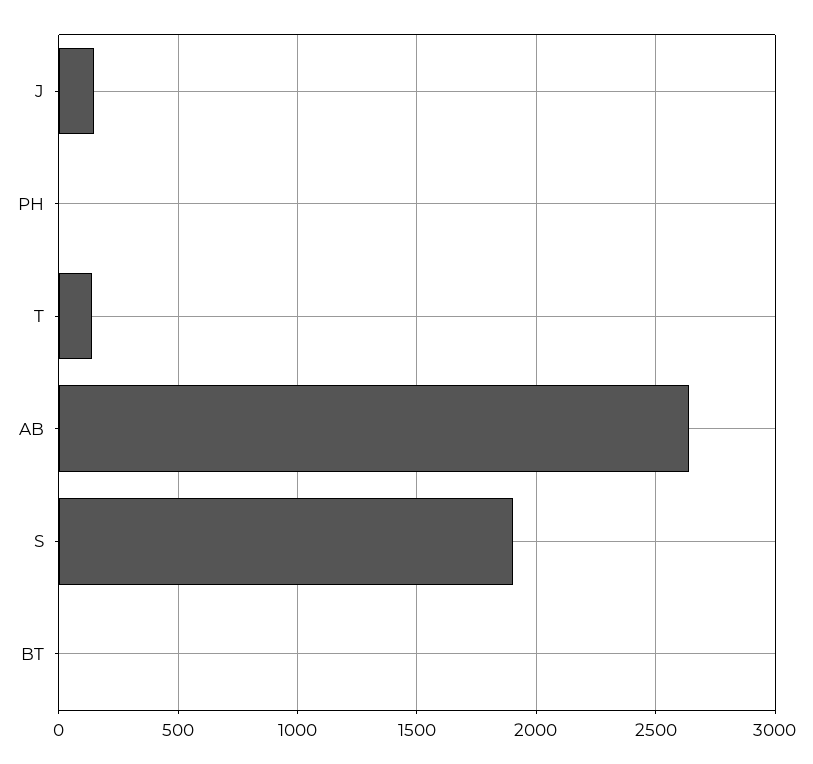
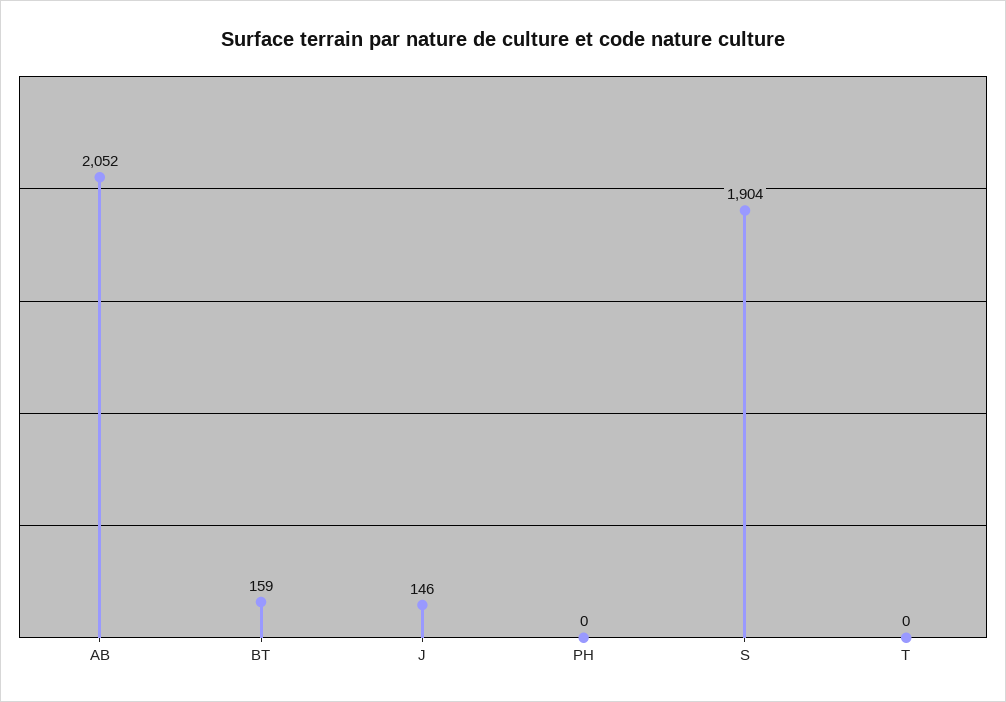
  {
    "J": 146,
    "PH": 0,
-   "T": 150,
+   "T": 0,
-   "AB": 2650,
+   "AB": 2052,
    "S": 1904,
-   "BT": 0
+   "BT": 159
  }

